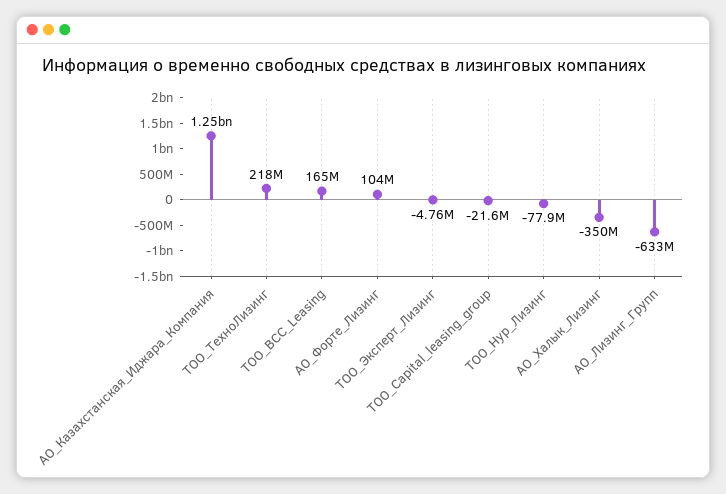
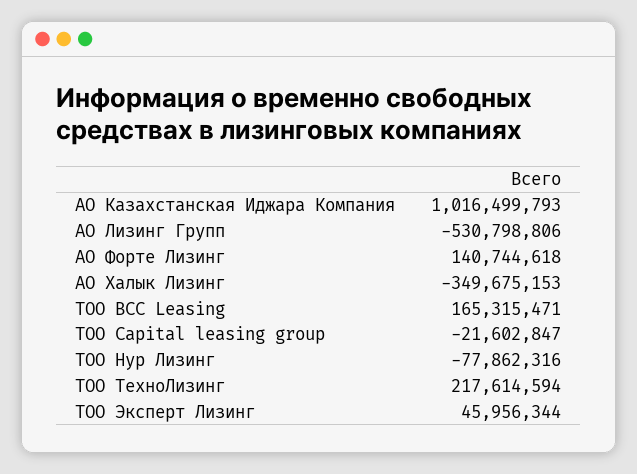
  {
-   "АО_Казахстанская_Иджара_Компания": 1250000000,
+   "АО_Казахстанская_Иджара_Компания": 1016499793,
    "ТОО_ТехноЛизинг": 217614594,
    "ТОО_BCC_Leasing": 165315471,
-   "АО_Форте_Лизинг": 104000000,
+   "АО_Форте_Лизинг": 140744618,
-   "ТОО_Эксперт_Лизинг": -4760000,
+   "ТОО_Эксперт_Лизинг": 45956344,
    "ТОО_Capital_leasing_group": -21602847,
    "ТОО_Нур_Лизинг": -77862316,
    "АО_Халык_Лизинг": -349675153,
-   "АО_Лизинг_Групп": -633000000
+   "АО_Лизинг_Групп": -530798806
  }

